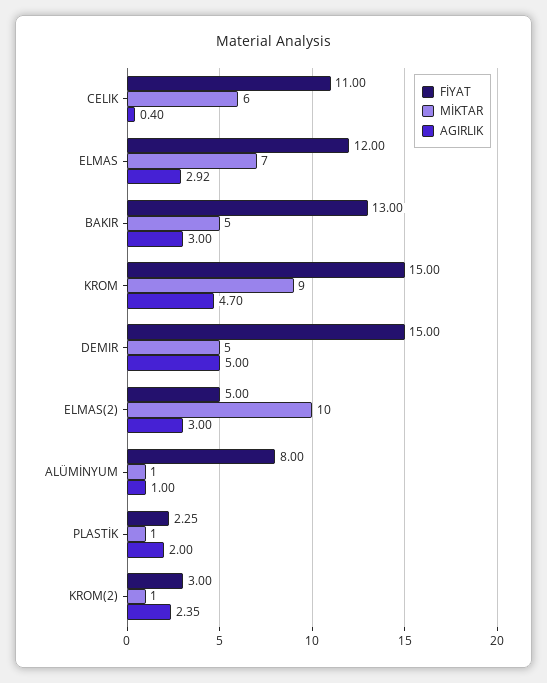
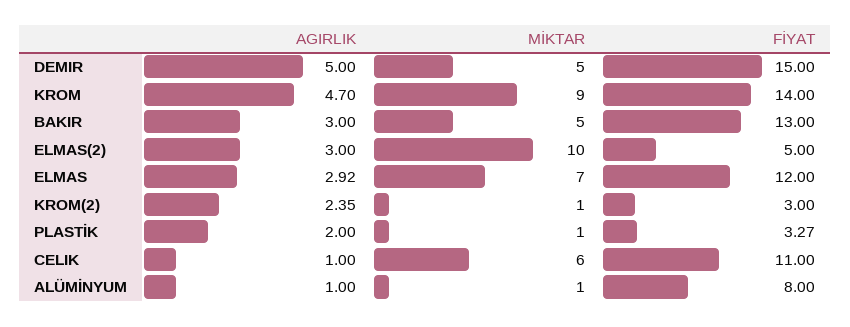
  {
    "FİYAT": {
      "CELIK": 11,
      "ELMAS": 12,
      "BAKIR": 13,
-     "KROM": 15,
+     "KROM": 14,
      "DEMIR": 15,
      "ELMAS(2)": 5,
      "ALÜMİNYUM": 8,
-     "PLASTİK": 2.25,
+     "PLASTİK": 3.27,
      "KROM(2)": 3
    },
    "MİKTAR": {
      "CELIK": 6,
      "ELMAS": 7,
      "BAKIR": 5,
      "KROM": 9,
      "DEMIR": 5,
      "ELMAS(2)": 10,
      "ALÜMİNYUM": 1,
      "PLASTİK": 1,
      "KROM(2)": 1
    },
    "AGIRLIK": {
-     "CELIK": 0.4,
+     "CELIK": 1,
      "ELMAS": 2.92,
      "BAKIR": 3,
      "KROM": 4.7,
      "DEMIR": 5,
      "ELMAS(2)": 3,
      "ALÜMİNYUM": 1,
      "PLASTİK": 2,
      "KROM(2)": 2.35
    }
  }

